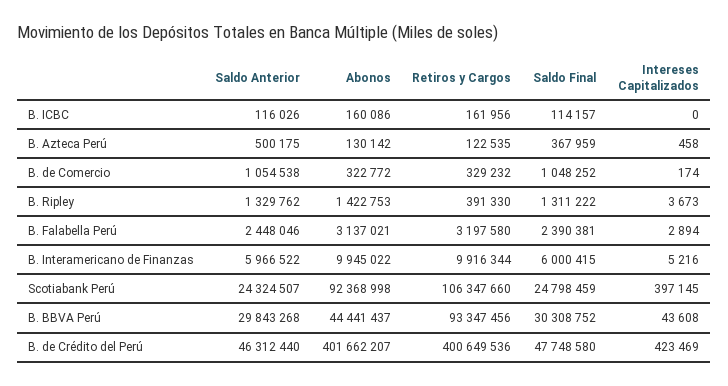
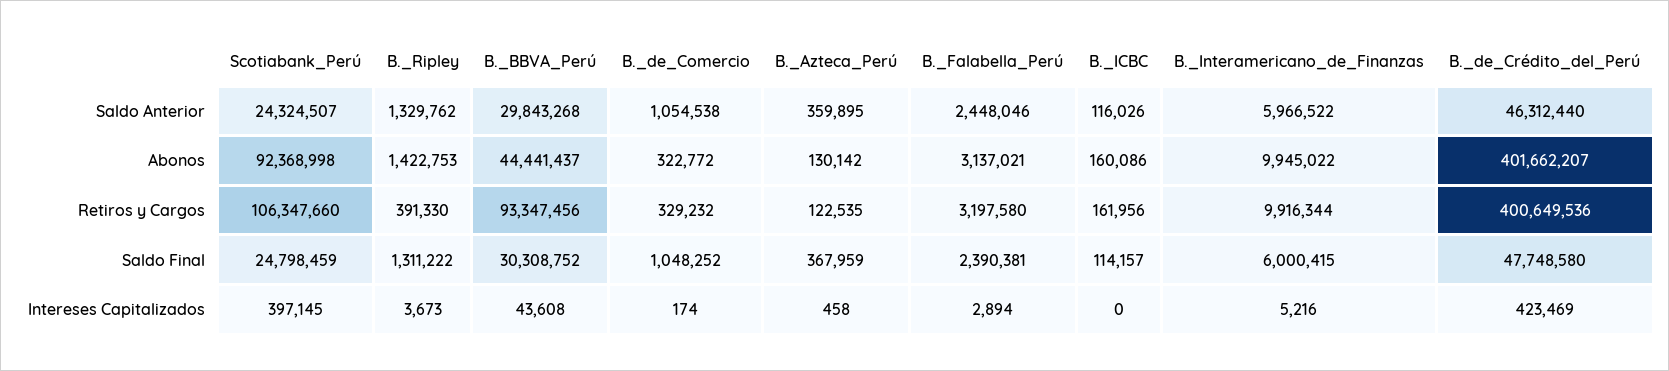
  {
    "Saldo Anterior": {
      "B. ICBC": 116026,
-     "B. Azteca Perú": 500175,
+     "B. Azteca Perú": 359895,
      "B. de Comercio": 1054538,
      "B. Ripley": 1329762,
      "B. Falabella Perú": 2448046,
      "B. Interamericano de Finanzas": 5966522,
      "Scotiabank Perú": 24324507,
      "B. BBVA Perú": 29843268,
      "B. de Crédito del Perú": 46312440
    },
    "Abonos": {
      "B. ICBC": 160086,
      "B. Azteca Perú": 130142,
      "B. de Comercio": 322772,
      "B. Ripley": 1422753,
      "B. Falabella Perú": 3137021,
      "B. Interamericano de Finanzas": 9945022,
      "Scotiabank Perú": 92368998,
      "B. BBVA Perú": 44441437,
      "B. de Crédito del Perú": 401662207
    },
    "Retiros y Cargos": {
      "B. ICBC": 161956,
      "B. Azteca Perú": 122535,
      "B. de Comercio": 329232,
      "B. Ripley": 391330,
      "B. Falabella Perú": 3197580,
      "B. Interamericano de Finanzas": 9916344,
      "Scotiabank Perú": 106347660,
      "B. BBVA Perú": 93347456,
      "B. de Crédito del Perú": 400649536
    },
    "Saldo Final": {
      "B. ICBC": 114157,
      "B. Azteca Perú": 367959,
      "B. de Comercio": 1048252,
      "B. Ripley": 1311222,
      "B. Falabella Perú": 2390381,
      "B. Interamericano de Finanzas": 6000415,
      "Scotiabank Perú": 24798459,
      "B. BBVA Perú": 30308752,
      "B. de Crédito del Perú": 47748580
    },
    "Intereses Capitalizados": {
      "B. ICBC": 0,
      "B. Azteca Perú": 458,
      "B. de Comercio": 174,
      "B. Ripley": 3673,
      "B. Falabella Perú": 2894,
      "B. Interamericano de Finanzas": 5216,
      "Scotiabank Perú": 397145,
      "B. BBVA Perú": 43608,
      "B. de Crédito del Perú": 423469
    }
  }

